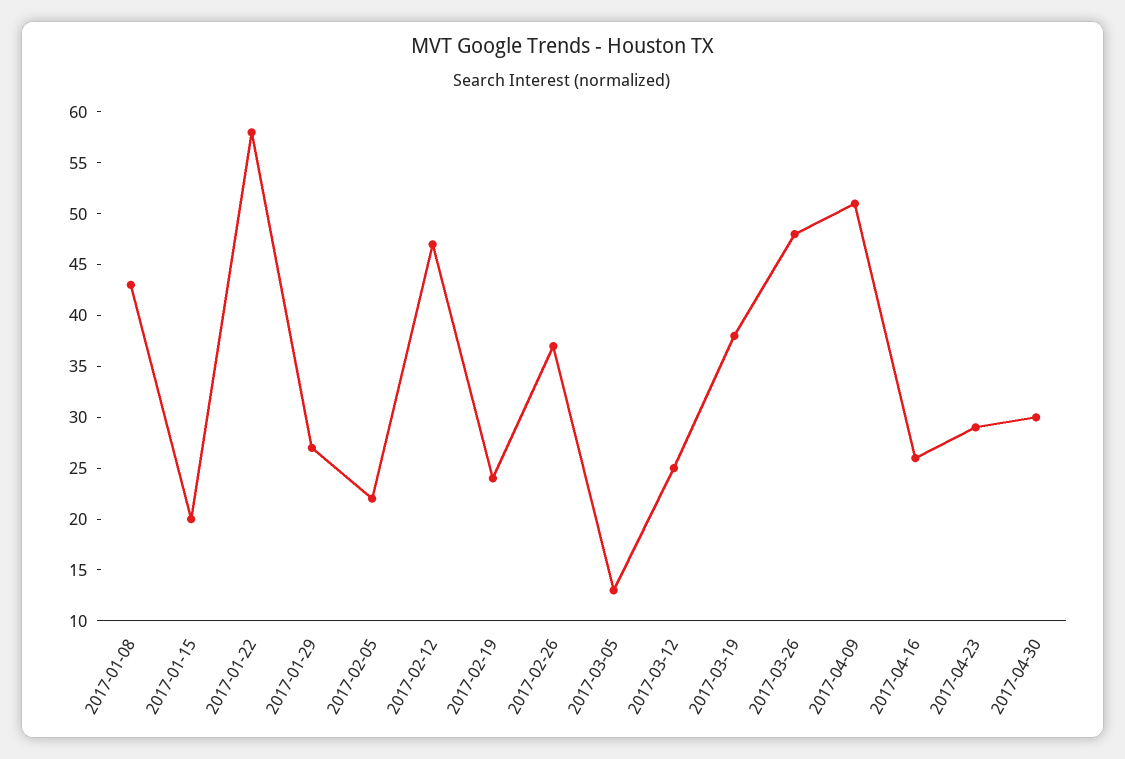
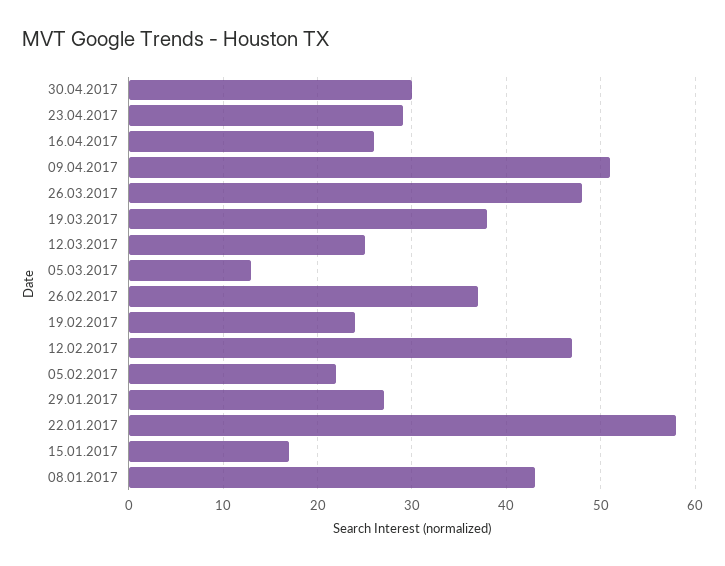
  {
    "2017-01-08": 43,
-   "2017-01-15": 20,
+   "2017-01-15": 17,
    "2017-01-22": 58,
    "2017-01-29": 27,
    "2017-02-05": 22,
    "2017-02-12": 47,
    "2017-02-19": 24,
    "2017-02-26": 37,
    "2017-03-05": 13,
    "2017-03-12": 25,
    "2017-03-19": 38,
    "2017-03-26": 48,
    "2017-04-09": 51,
    "2017-04-16": 26,
    "2017-04-23": 29,
    "2017-04-30": 30
  }

